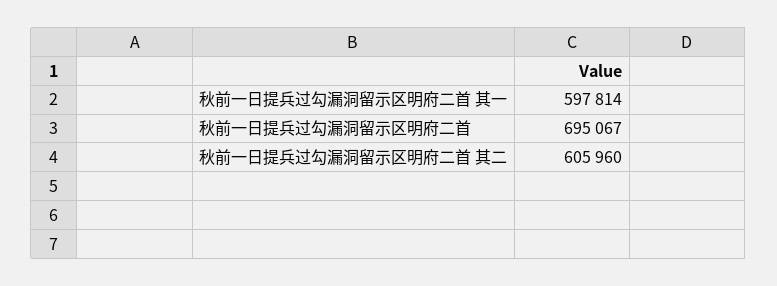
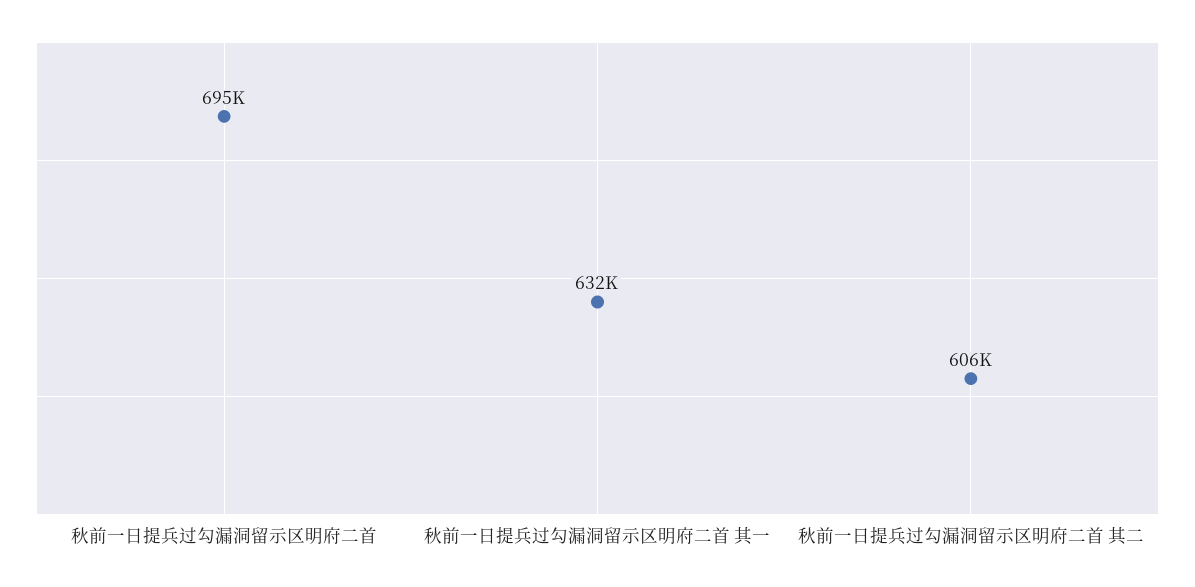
  {
-   "秋前一日提兵过勾漏洞留示区明府二首 其一": 597814,
+   "秋前一日提兵过勾漏洞留示区明府二首 其一": 632000,
    "秋前一日提兵过勾漏洞留示区明府二首": 695067,
    "秋前一日提兵过勾漏洞留示区明府二首 其二": 605960
  }

